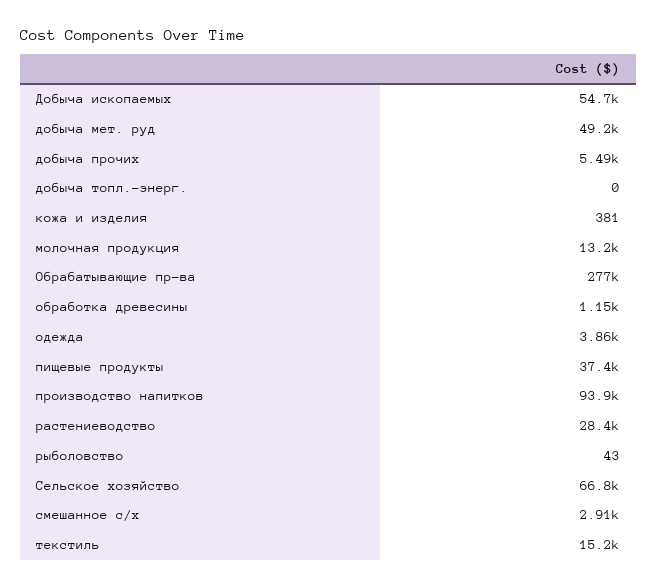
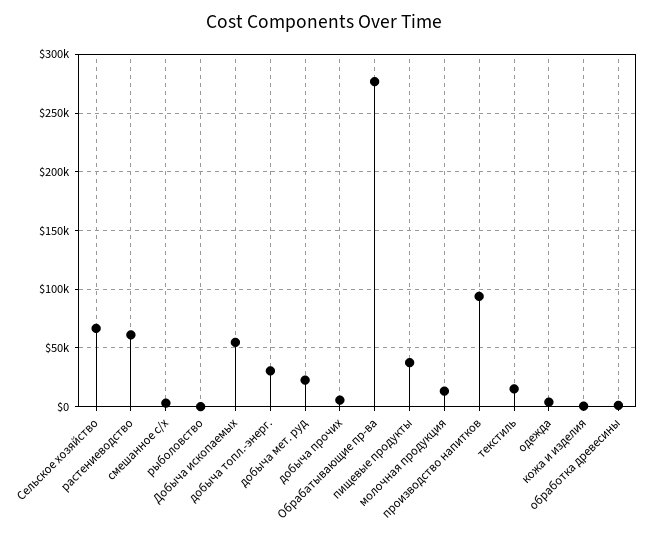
  {
    "Добыча ископаемых": 54700,
-   "добыча мет. руд": 49200,
+   "добыча мет. руд": 20000,
    "добыча прочих": 5490,
-   "добыча топл.-энерг.": 0,
+   "добыча топл.-энерг.": 30000,
    "кожа и изделия": 381,
    "молочная продукция": 13200,
    "Обрабатывающие пр-ва": 277000,
    "обработка древесины": 1150,
    "одежда": 3860,
    "пищевые продукты": 37400,
    "производство напитков": 93900,
-   "растениеводство": 28400,
+   "растениеводство": 60000,
    "рыболовство": 43,
    "Сельское хозяйство": 66800,
    "смешанное с/х": 2910,
    "текстиль": 15200
  }

